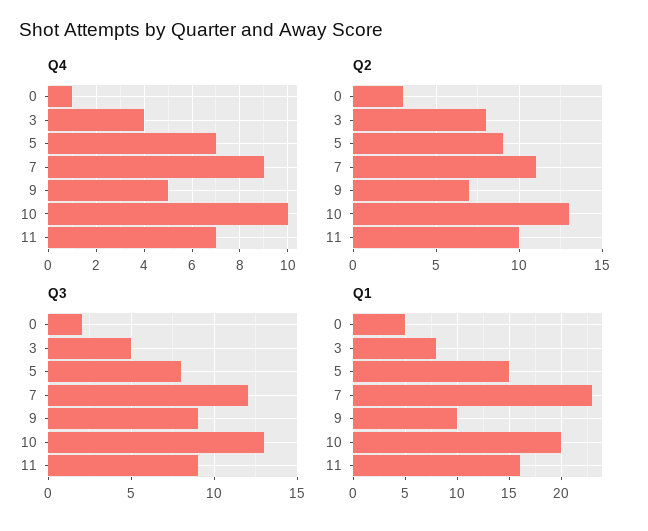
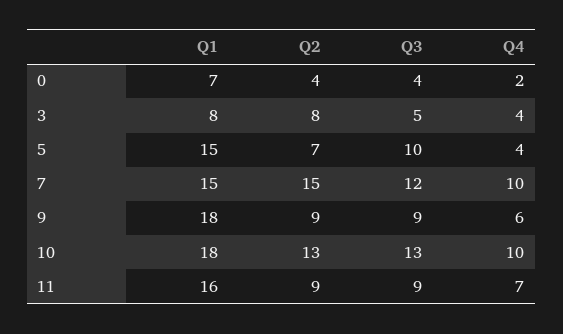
  {
    "Q4": {
-     "0": 1,
+     "0": 2,
      "3": 4,
-     "5": 7,
+     "5": 4,
-     "7": 9,
+     "7": 10,
-     "9": 5,
+     "9": 6,
      "10": 10,
      "11": 7
    },
    "Q2": {
-     "0": 3,
+     "0": 4,
      "3": 8,
-     "5": 9,
+     "5": 7,
-     "7": 11,
+     "7": 15,
-     "9": 7,
+     "9": 9,
      "10": 13,
-     "11": 10
+     "11": 9
    },
    "Q3": {
-     "0": 2,
+     "0": 4,
      "3": 5,
-     "5": 8,
+     "5": 10,
      "7": 12,
      "9": 9,
      "10": 13,
      "11": 9
    },
    "Q1": {
-     "0": 5,
+     "0": 7,
      "3": 8,
      "5": 15,
-     "7": 23,
+     "7": 15,
-     "9": 10,
+     "9": 18,
-     "10": 20,
+     "10": 18,
      "11": 16
    }
  }

